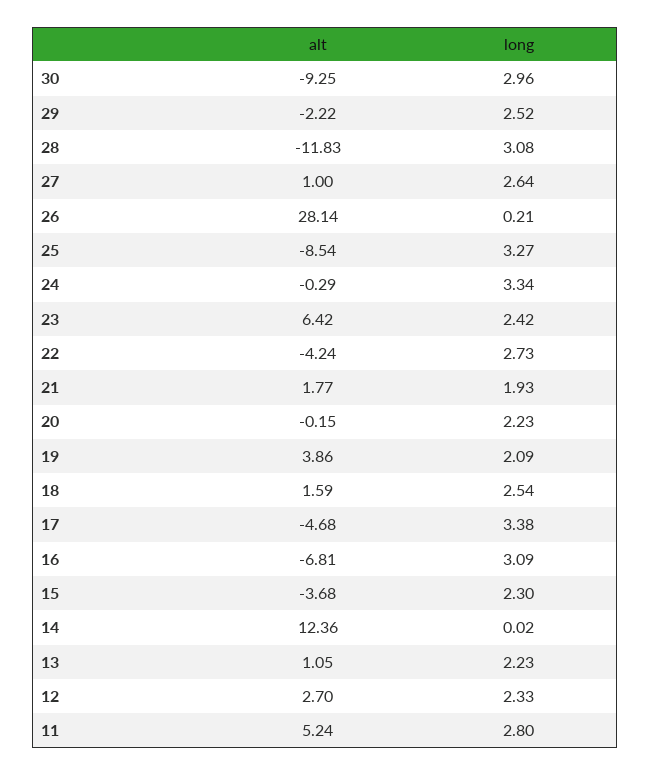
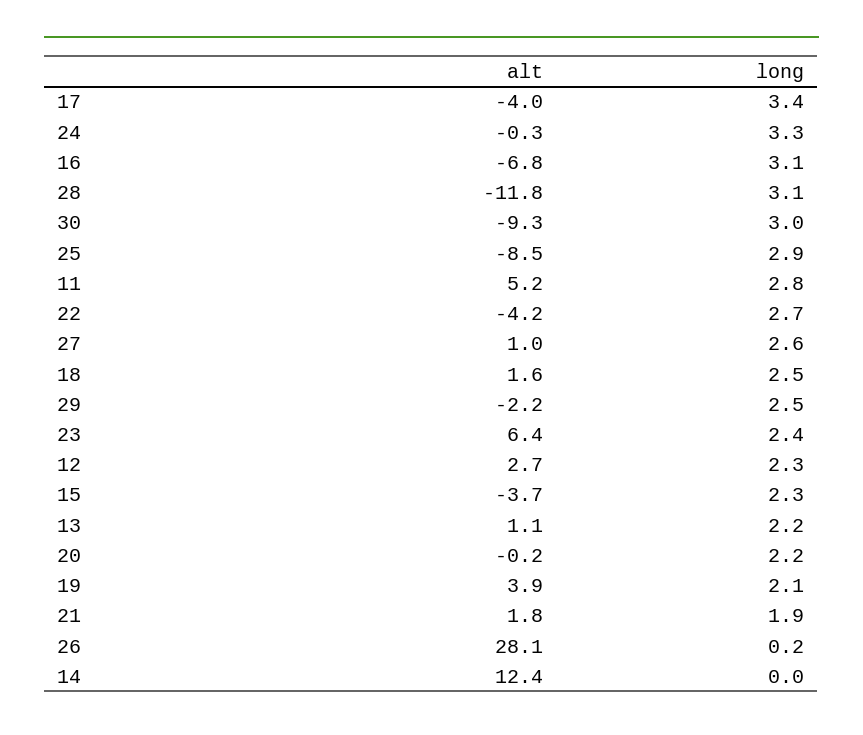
  {
    "alt": {
      "30": -9.25,
      "29": -2.22,
      "28": -11.83,
      "27": 1,
      "26": 28.14,
      "25": -8.54,
      "24": -0.29,
      "23": 6.42,
      "22": -4.24,
      "21": 1.77,
      "20": -0.15,
      "19": 3.86,
      "18": 1.59,
-     "17": -4.68,
+     "17": -4,
      "16": -6.81,
      "15": -3.68,
      "14": 12.36,
      "13": 1.05,
      "12": 2.7,
      "11": 5.24
    },
    "long": {
      "30": 2.96,
      "29": 2.52,
      "28": 3.08,
      "27": 2.64,
      "26": 0.21,
-     "25": 3.27,
+     "25": 2.9,
      "24": 3.34,
      "23": 2.42,
      "22": 2.73,
      "21": 1.93,
      "20": 2.23,
      "19": 2.09,
      "18": 2.54,
      "17": 3.38,
      "16": 3.09,
      "15": 2.3,
      "14": 0.02,
      "13": 2.23,
      "12": 2.33,
      "11": 2.8
    }
  }

